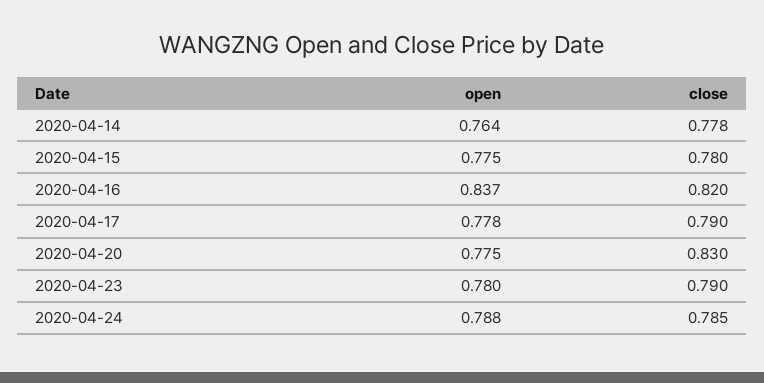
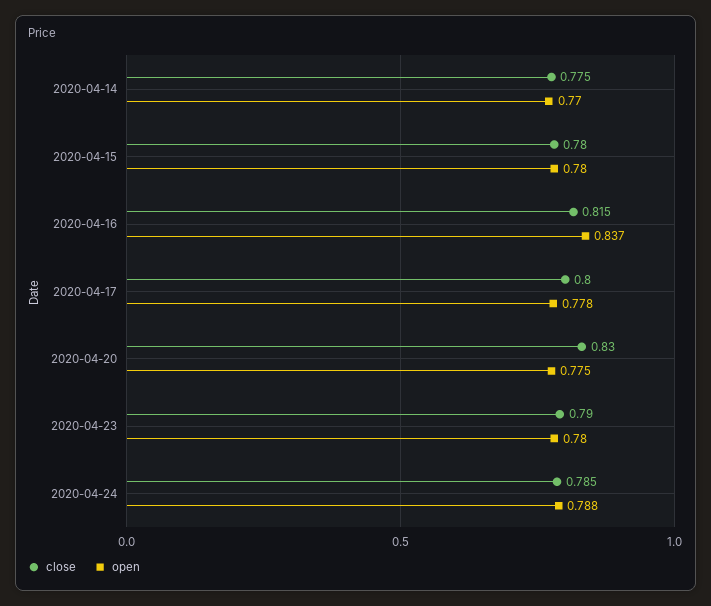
  {
    "open": {
-     "2020-04-14": 0.764,
+     "2020-04-14": 0.77,
-     "2020-04-15": 0.775,
+     "2020-04-15": 0.78,
      "2020-04-16": 0.837,
      "2020-04-17": 0.778,
      "2020-04-20": 0.775,
      "2020-04-23": 0.78,
      "2020-04-24": 0.788
    },
    "close": {
-     "2020-04-14": 0.778,
+     "2020-04-14": 0.775,
      "2020-04-15": 0.78,
-     "2020-04-16": 0.82,
+     "2020-04-16": 0.815,
-     "2020-04-17": 0.79,
+     "2020-04-17": 0.8,
      "2020-04-20": 0.83,
      "2020-04-23": 0.79,
      "2020-04-24": 0.785
    }
  }

